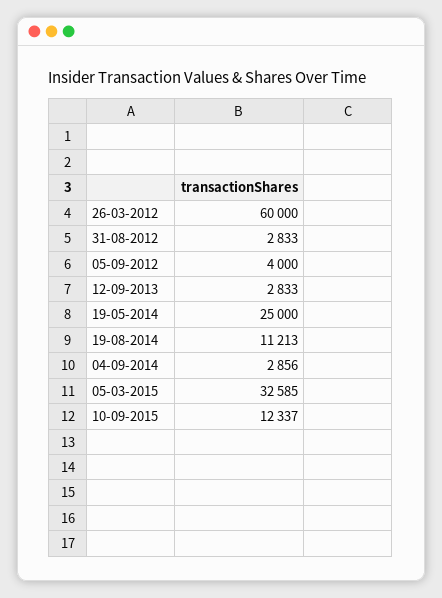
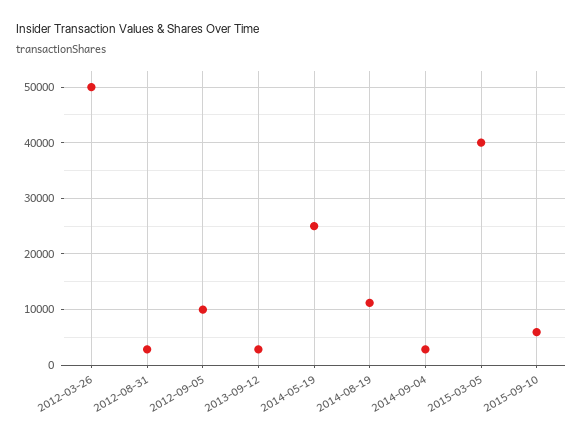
  {
-   "26-03-2012": 60000,
+   "26-03-2012": 50000,
    "31-08-2012": 2833,
-   "05-09-2012": 4000,
+   "05-09-2012": 10000,
    "12-09-2013": 2833,
    "19-05-2014": 25000,
    "19-08-2014": 11213,
    "04-09-2014": 2856,
-   "05-03-2015": 32585,
+   "05-03-2015": 40000,
-   "10-09-2015": 12337
+   "10-09-2015": 6000
  }

